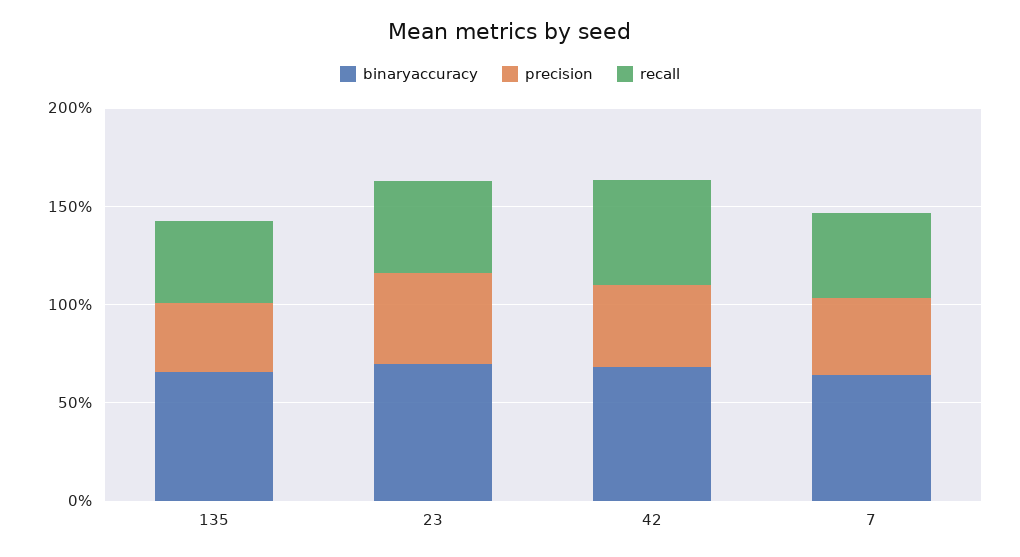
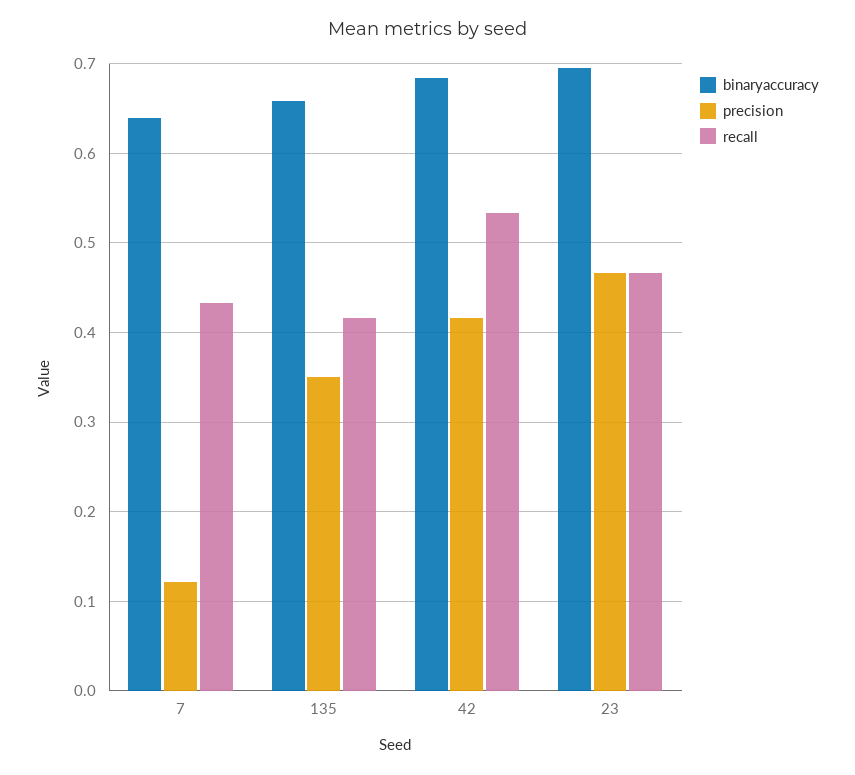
  {
    "binaryaccuracy": {
      "135": 0.66,
      "23": 0.7,
      "42": 0.68,
      "7": 0.64
    },
    "precision": {
      "135": 0.35,
      "23": 0.47,
      "42": 0.42,
-     "7": 0.4
+     "7": 0.12
    },
    "recall": {
      "135": 0.42,
      "23": 0.47,
      "42": 0.53,
      "7": 0.43
    }
  }

